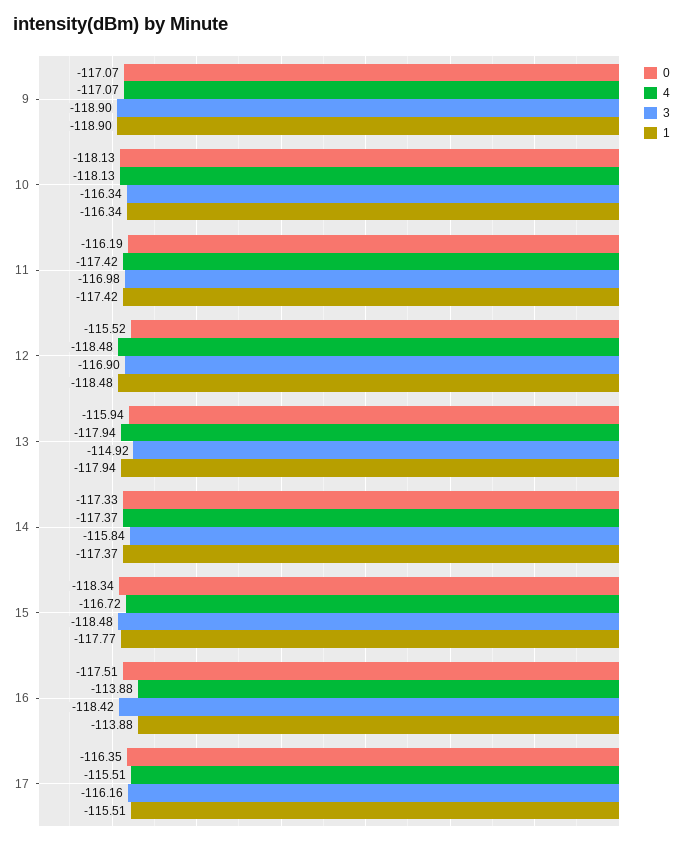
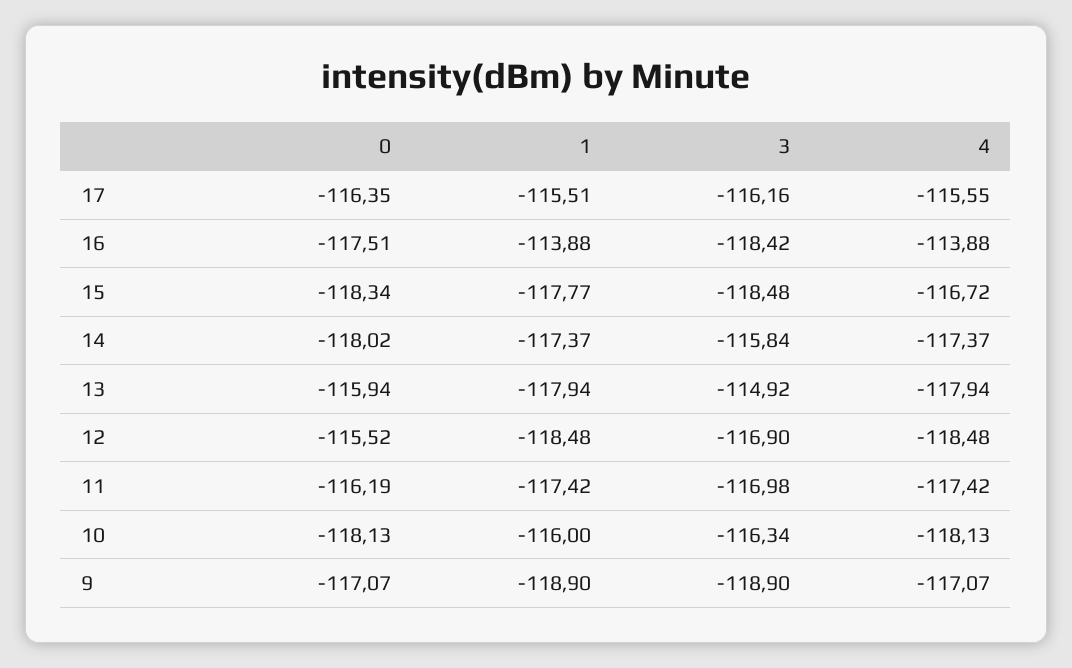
  {
    "0": {
      "9": -117.07,
      "10": -118.13,
      "11": -116.19,
      "12": -115.52,
      "13": -115.94,
-     "14": -117.33,
+     "14": -118.02,
      "15": -118.34,
      "16": -117.51,
      "17": -116.35
    },
    "4": {
      "9": -117.07,
      "10": -118.13,
      "11": -117.42,
      "12": -118.48,
      "13": -117.94,
      "14": -117.37,
      "15": -116.72,
      "16": -113.88,
-     "17": -115.51
+     "17": -115.55
    },
    "3": {
      "9": -118.9,
      "10": -116.34,
      "11": -116.98,
      "12": -116.9,
      "13": -114.92,
      "14": -115.84,
      "15": -118.48,
      "16": -118.42,
      "17": -116.16
    },
    "1": {
      "9": -118.9,
-     "10": -116.34,
+     "10": -116,
      "11": -117.42,
      "12": -118.48,
      "13": -117.94,
      "14": -117.37,
      "15": -117.77,
      "16": -113.88,
      "17": -115.51
    }
  }

